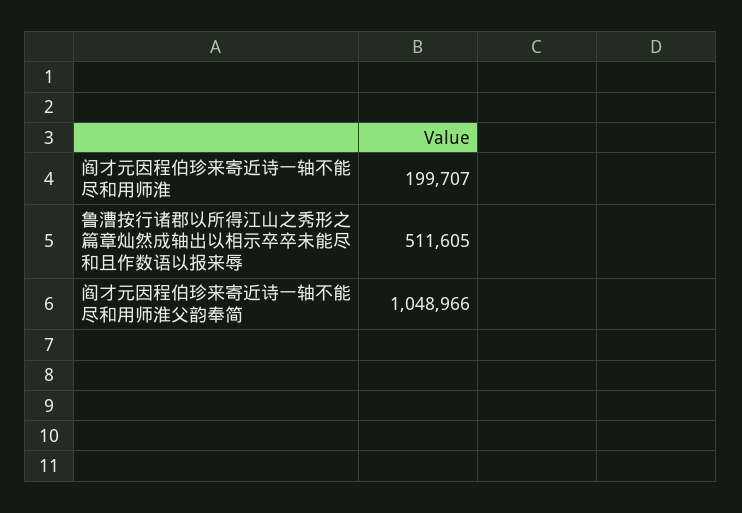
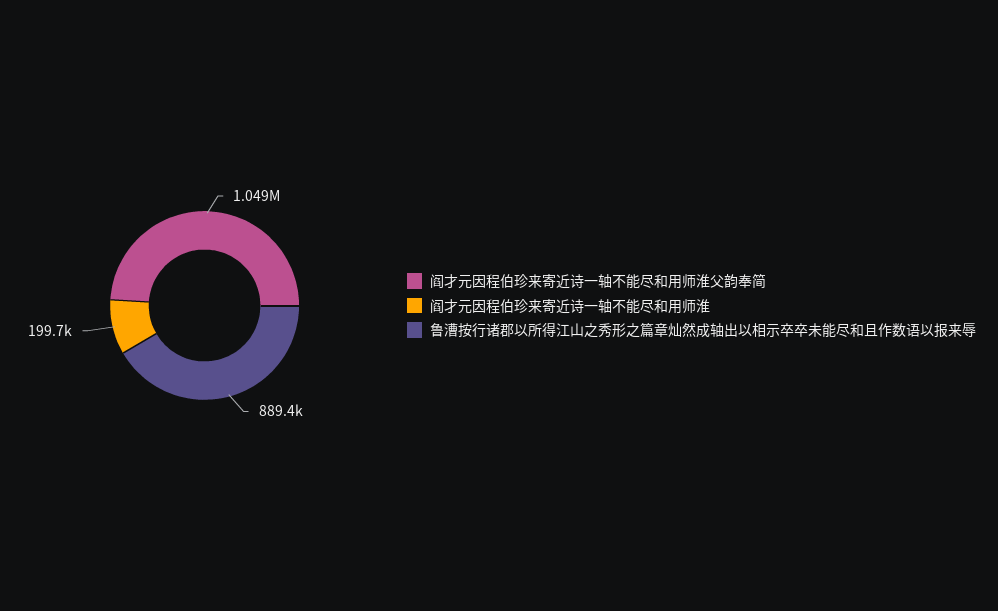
  {
    "阎才元因程伯珍来寄近诗一轴不能尽和用师淮": 199707,
-   "鲁漕按行诸郡以所得江山之秀形之篇章灿然成轴出以相示卒卒未能尽和且作数语以报来辱": 511605,
+   "鲁漕按行诸郡以所得江山之秀形之篇章灿然成轴出以相示卒卒未能尽和且作数语以报来辱": 889400,
    "阎才元因程伯珍来寄近诗一轴不能尽和用师淮父韵奉简": 1048966
  }

